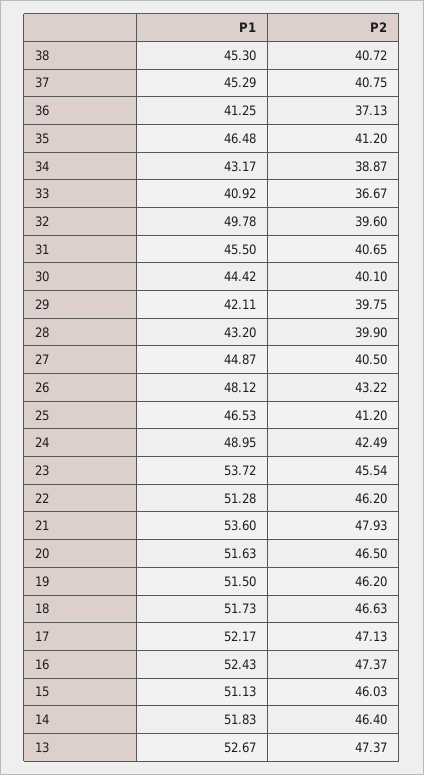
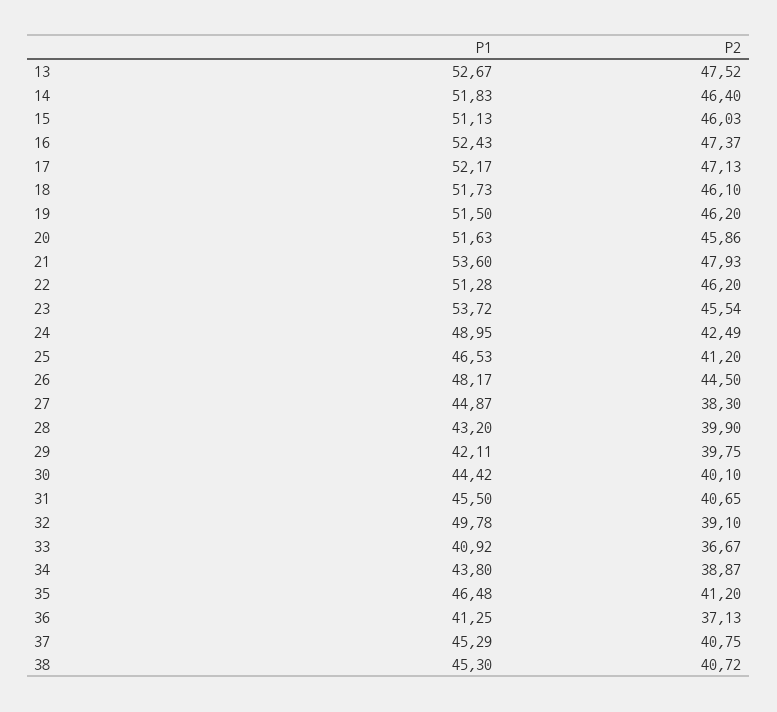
  {
    "P1": {
      "38": 45.3,
      "37": 45.29,
      "36": 41.25,
      "35": 46.48,
-     "34": 43.17,
+     "34": 43.8,
      "33": 40.92,
      "32": 49.78,
      "31": 45.5,
      "30": 44.42,
      "29": 42.11,
      "28": 43.2,
      "27": 44.87,
-     "26": 48.12,
+     "26": 48.17,
      "25": 46.53,
      "24": 48.95,
      "23": 53.72,
      "22": 51.28,
      "21": 53.6,
      "20": 51.63,
      "19": 51.5,
      "18": 51.73,
      "17": 52.17,
      "16": 52.43,
      "15": 51.13,
      "14": 51.83,
      "13": 52.67
    },
    "P2": {
      "38": 40.72,
      "37": 40.75,
      "36": 37.13,
      "35": 41.2,
      "34": 38.87,
      "33": 36.67,
-     "32": 39.6,
+     "32": 39.1,
      "31": 40.65,
      "30": 40.1,
      "29": 39.75,
      "28": 39.9,
-     "27": 40.5,
+     "27": 38.3,
-     "26": 43.22,
+     "26": 44.5,
      "25": 41.2,
      "24": 42.49,
      "23": 45.54,
      "22": 46.2,
      "21": 47.93,
-     "20": 46.5,
+     "20": 45.86,
      "19": 46.2,
-     "18": 46.63,
+     "18": 46.1,
      "17": 47.13,
      "16": 47.37,
      "15": 46.03,
      "14": 46.4,
-     "13": 47.37
+     "13": 47.52
    }
  }

